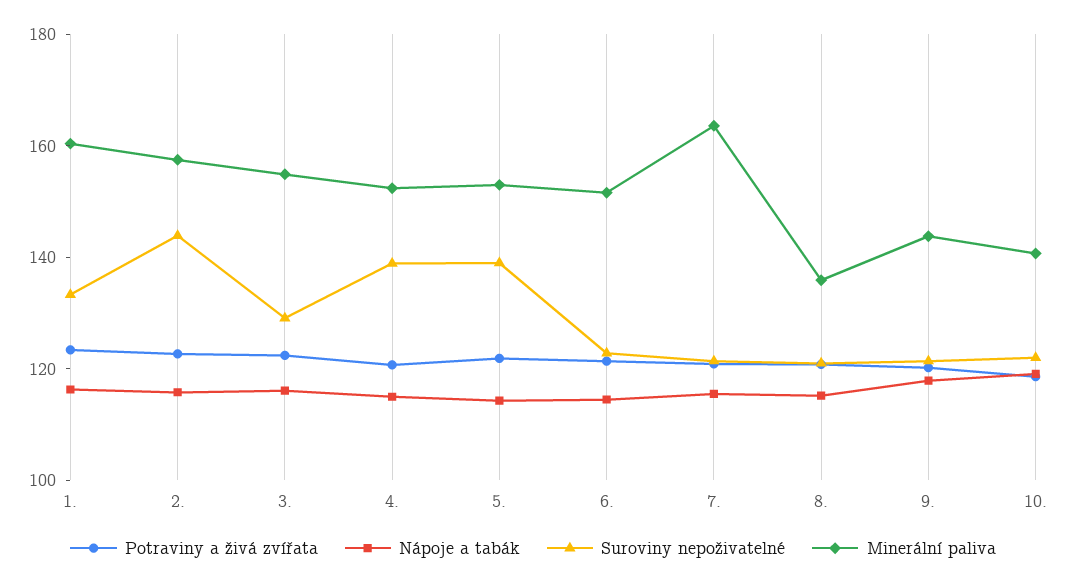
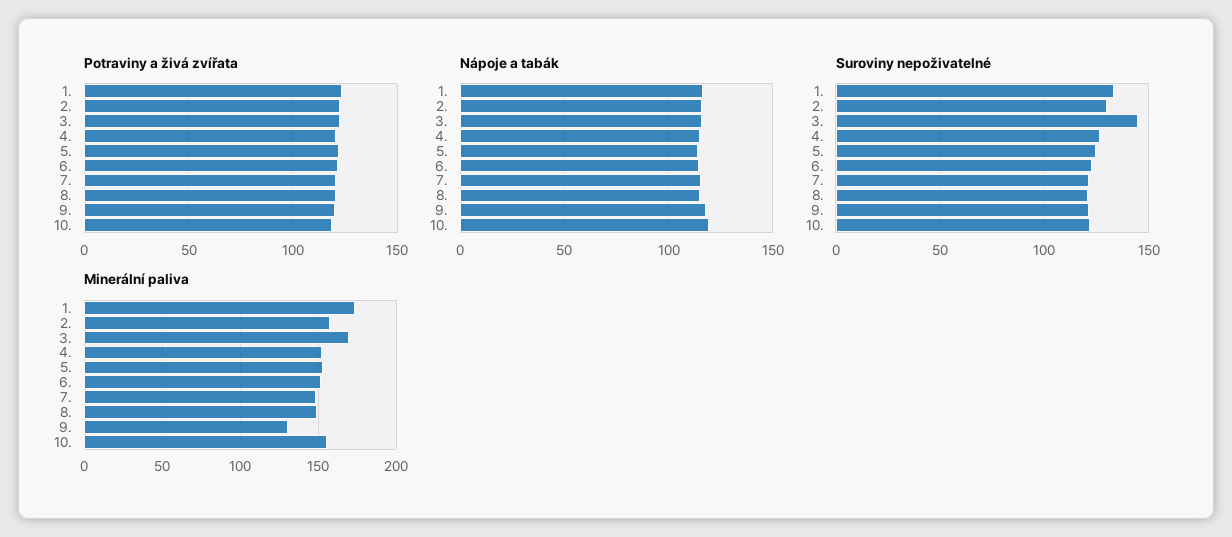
  {
    "Potraviny a živá zvířata": {
      "1.": 125,
      "2.": 125,
      "3.": 120,
      "4.": 120,
      "5.": 120,
      "6.": 120,
      "7.": 120,
      "8.": 120,
      "9.": 120,
      "10.": 120
    },
    "Nápoje a tabák": {
      "1.": 115,
      "2.": 115,
      "3.": 115,
      "4.": 115,
      "5.": 115,
      "6.": 115,
      "7.": 115,
      "8.": 115,
      "9.": 120,
      "10.": 120
    },
    "Suroviny nepoživatelné": {
      "1.": 135,
-     "2.": 145,
+     "2.": 130,
-     "3.": 130,
+     "3.": 145,
-     "4.": 140,
+     "4.": 125,
-     "5.": 140,
+     "5.": 125,
      "6.": 125,
      "7.": 120,
      "8.": 120,
      "9.": 120,
      "10.": 120
    },
    "Minerální paliva": {
-     "1.": 160,
+     "1.": 175,
      "2.": 160,
-     "3.": 155,
+     "3.": 170,
      "4.": 150,
      "5.": 155,
      "6.": 150,
-     "7.": 165,
+     "7.": 150,
-     "8.": 135,
+     "8.": 150,
-     "9.": 145,
+     "9.": 130,
-     "10.": 140
+     "10.": 155
    }
  }

